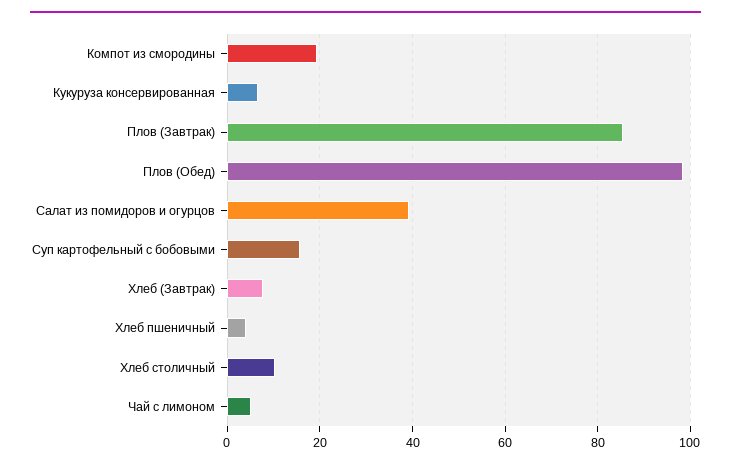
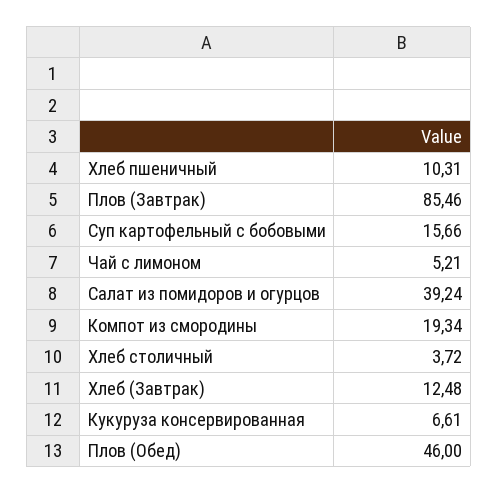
  {
    "Компот из смородины": 19.34,
    "Кукуруза консервированная": 6.61,
    "Плов (Завтрак)": 85.46,
-   "Плов (Обед)": 98,
+   "Плов (Обед)": 46,
    "Салат из помидоров и огурцов": 39.24,
    "Суп картофельный с бобовыми": 15.66,
-   "Хлеб (Завтрак)": 8,
+   "Хлеб (Завтрак)": 12.48,
-   "Хлеб пшеничный": 4,
+   "Хлеб пшеничный": 10.31,
-   "Хлеб столичный": 10,
+   "Хлеб столичный": 3.72,
    "Чай с лимоном": 5.21
  }

